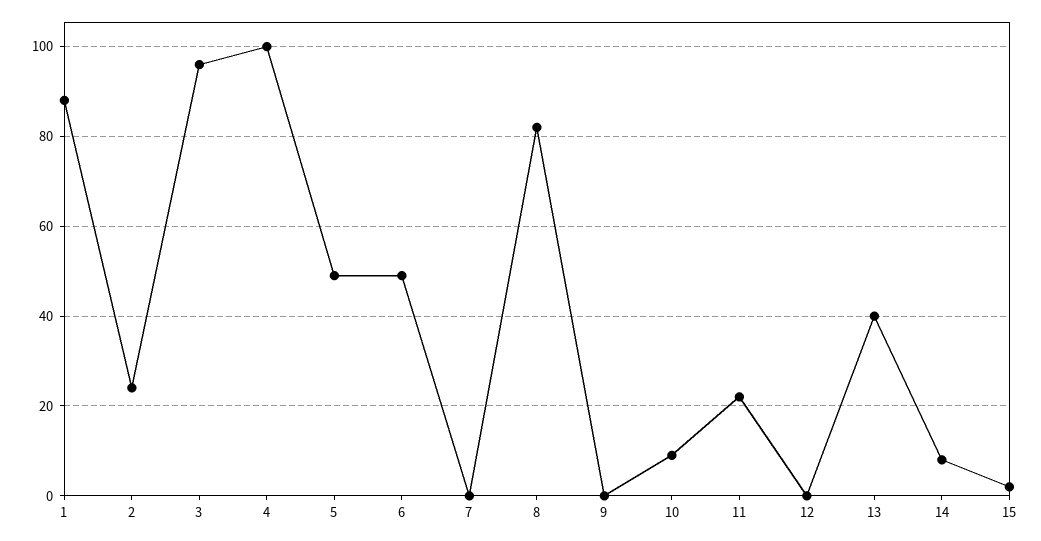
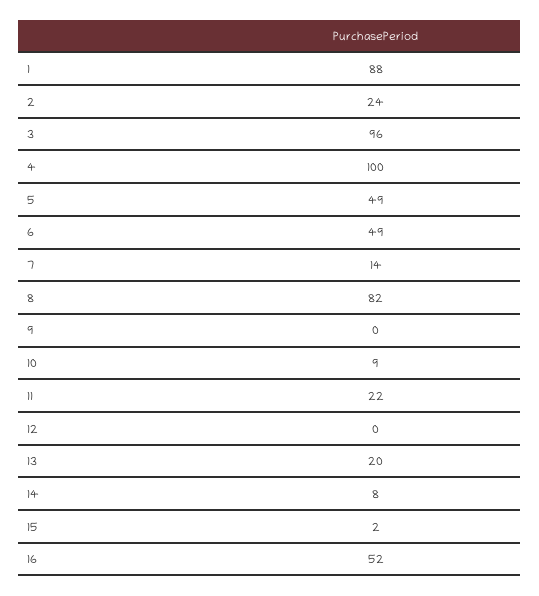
  {
    "1": 88,
    "2": 24,
    "3": 96,
    "4": 100,
    "5": 49,
    "6": 49,
-   "7": 0,
+   "7": 14,
    "8": 82,
    "9": 0,
    "10": 9,
    "11": 22,
    "12": 0,
-   "13": 40,
+   "13": 20,
    "14": 8,
-   "15": 2
+   "15": 2,
+   "16": 52
  }

